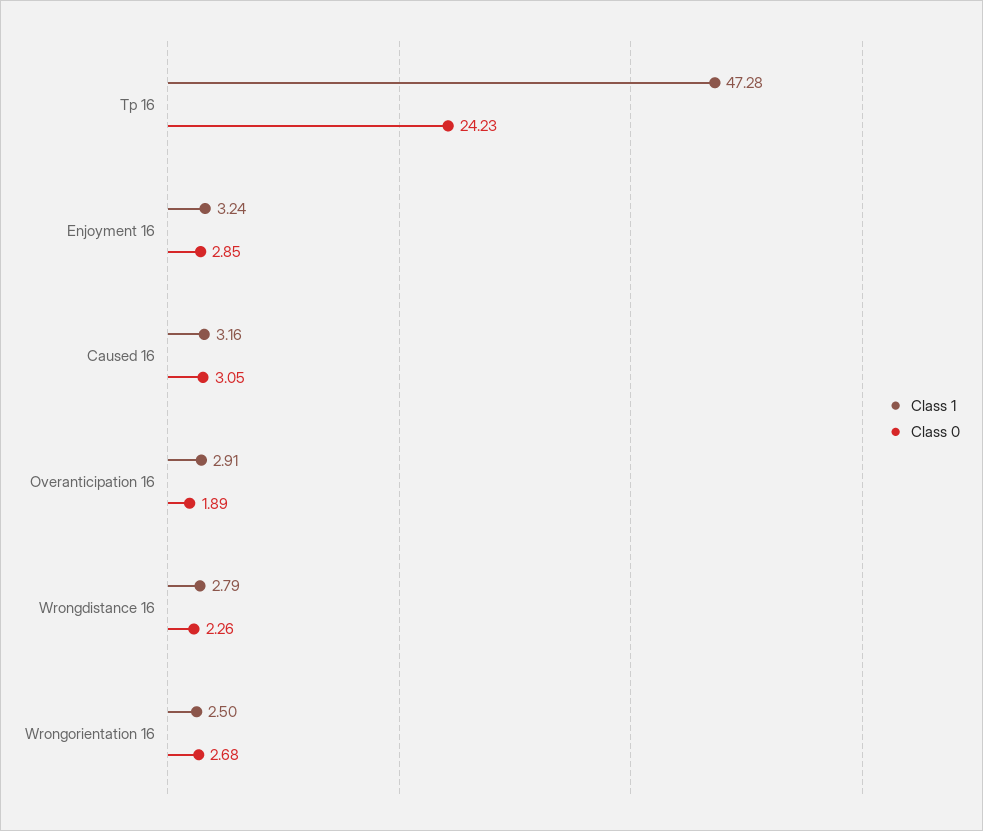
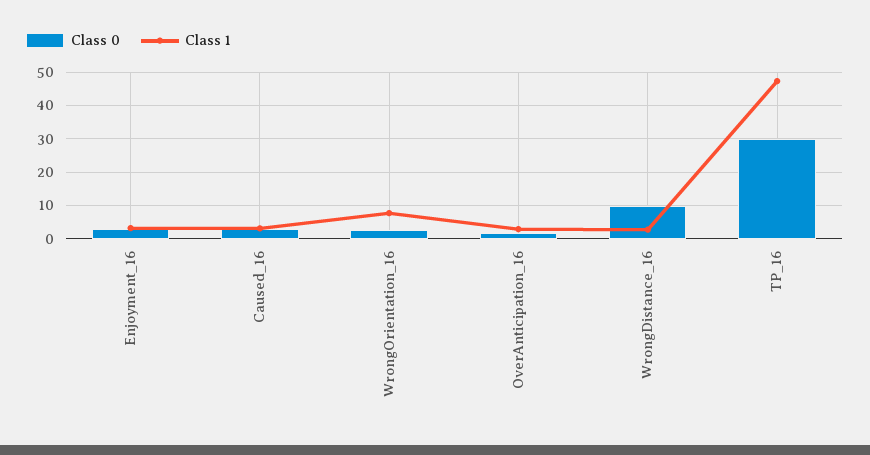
  {
    "Class 1": {
      "Tp 16": 47.28,
      "Enjoyment 16": 3.24,
      "Caused 16": 3.16,
      "Overanticipation 16": 2.91,
      "Wrongdistance 16": 2.79,
-     "Wrongorientation 16": 2.5
+     "Wrongorientation 16": 8
    },
    "Class 0": {
-     "Tp 16": 24.23,
+     "Tp 16": 30,
      "Enjoyment 16": 2.85,
      "Caused 16": 3.05,
      "Overanticipation 16": 1.89,
-     "Wrongdistance 16": 2.26,
+     "Wrongdistance 16": 10,
      "Wrongorientation 16": 2.68
    }
  }

